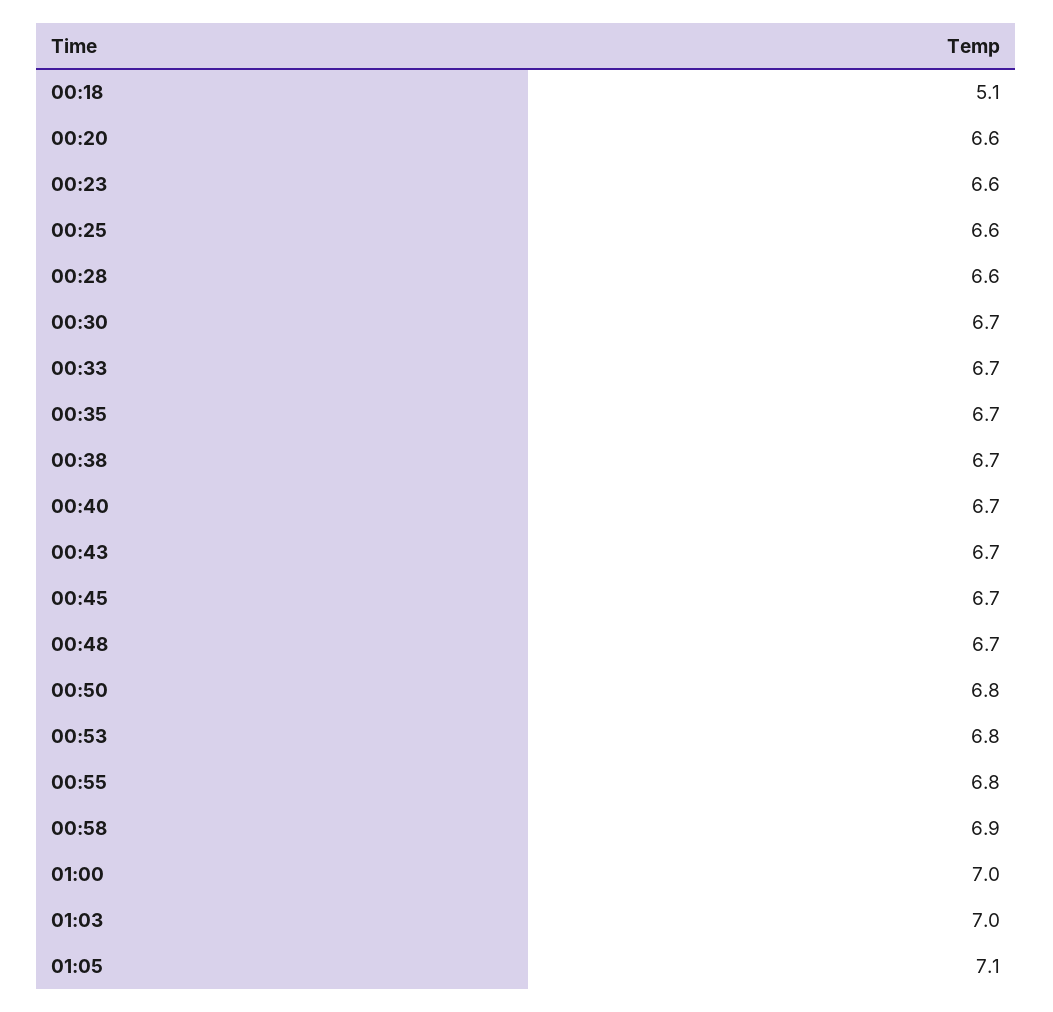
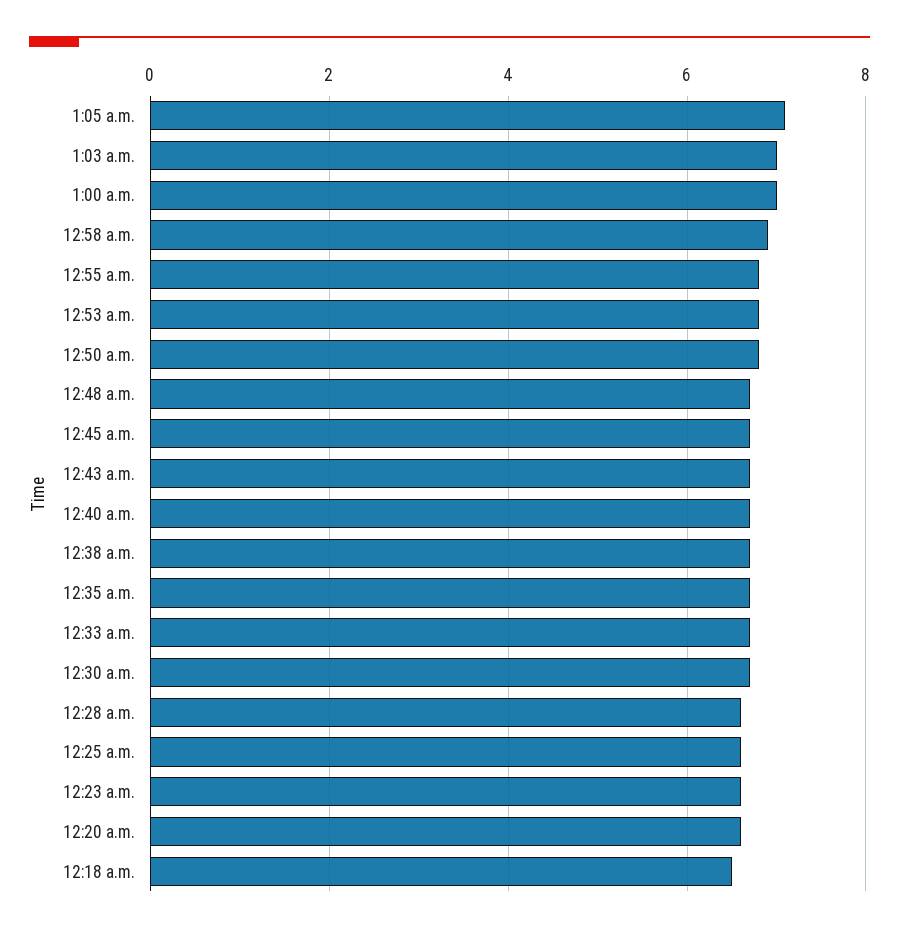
  {
-   "00:18": 5.1,
+   "00:18": 6.5,
    "00:20": 6.6,
    "00:23": 6.6,
    "00:25": 6.6,
    "00:28": 6.6,
    "00:30": 6.7,
    "00:33": 6.7,
    "00:35": 6.7,
    "00:38": 6.7,
    "00:40": 6.7,
    "00:43": 6.7,
    "00:45": 6.7,
    "00:48": 6.7,
    "00:50": 6.8,
    "00:53": 6.8,
    "00:55": 6.8,
    "00:58": 6.9,
    "01:00": 7,
    "01:03": 7,
    "01:05": 7.1
  }

